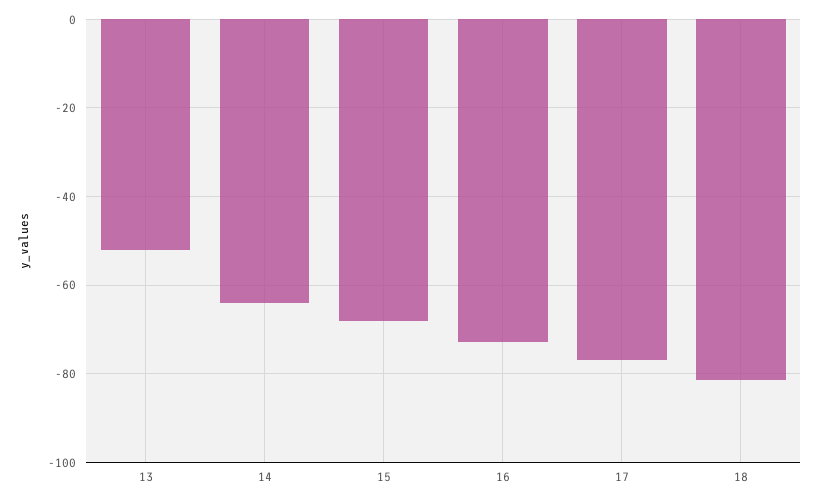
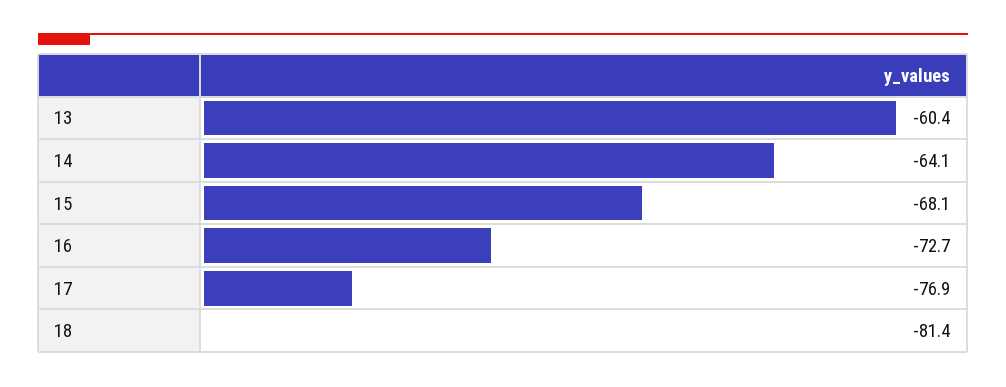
  {
-   "13": -52,
+   "13": -60.4,
    "14": -64.1,
    "15": -68.1,
    "16": -72.7,
    "17": -76.9,
    "18": -81.4
  }

